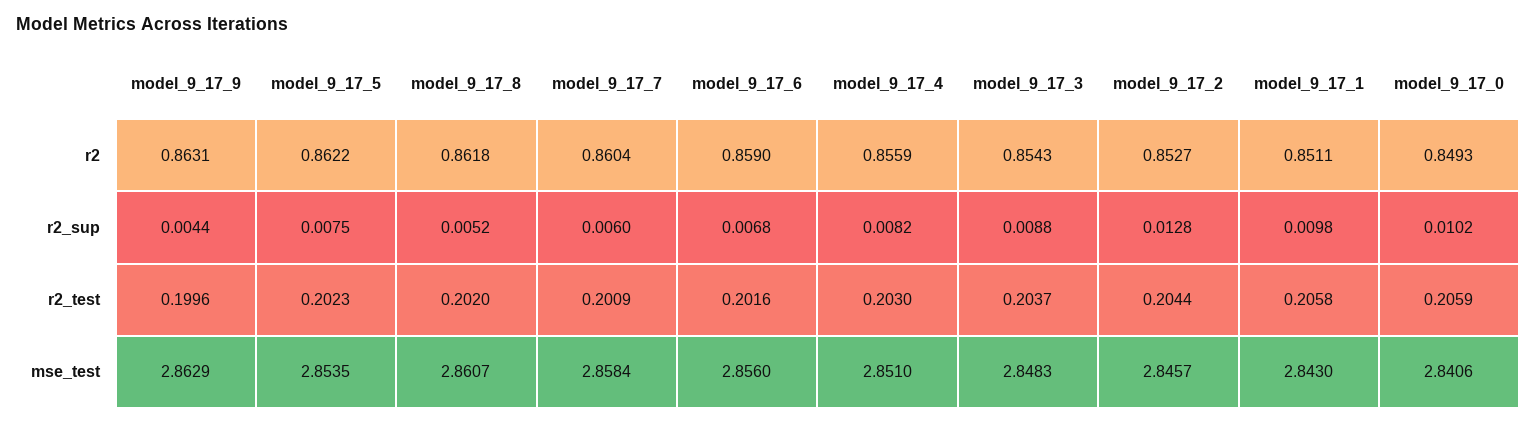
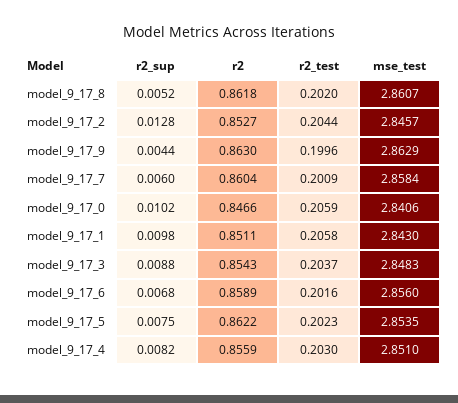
  {
    "model_9_17_9": {
-     "r2": 0.8631,
+     "r2": 0.863,
      "r2_sup": 0.0044,
      "r2_test": 0.1996,
      "mse_test": 2.8629
    },
    "model_9_17_5": {
      "r2": 0.8622,
      "r2_sup": 0.0075,
      "r2_test": 0.2023,
      "mse_test": 2.8535
    },
    "model_9_17_8": {
      "r2": 0.8618,
      "r2_sup": 0.0052,
      "r2_test": 0.202,
      "mse_test": 2.8607
    },
    "model_9_17_7": {
      "r2": 0.8604,
      "r2_sup": 0.006,
      "r2_test": 0.2009,
      "mse_test": 2.8584
    },
    "model_9_17_6": {
-     "r2": 0.859,
+     "r2": 0.8589,
      "r2_sup": 0.0068,
      "r2_test": 0.2016,
      "mse_test": 2.856
    },
    "model_9_17_4": {
      "r2": 0.8559,
      "r2_sup": 0.0082,
      "r2_test": 0.203,
      "mse_test": 2.851
    },
    "model_9_17_3": {
      "r2": 0.8543,
      "r2_sup": 0.0088,
      "r2_test": 0.2037,
      "mse_test": 2.8483
    },
    "model_9_17_2": {
      "r2": 0.8527,
      "r2_sup": 0.0128,
      "r2_test": 0.2044,
      "mse_test": 2.8457
    },
    "model_9_17_1": {
      "r2": 0.8511,
      "r2_sup": 0.0098,
      "r2_test": 0.2058,
      "mse_test": 2.843
    },
    "model_9_17_0": {
-     "r2": 0.8493,
+     "r2": 0.8466,
      "r2_sup": 0.0102,
      "r2_test": 0.2059,
      "mse_test": 2.8406
    }
  }

